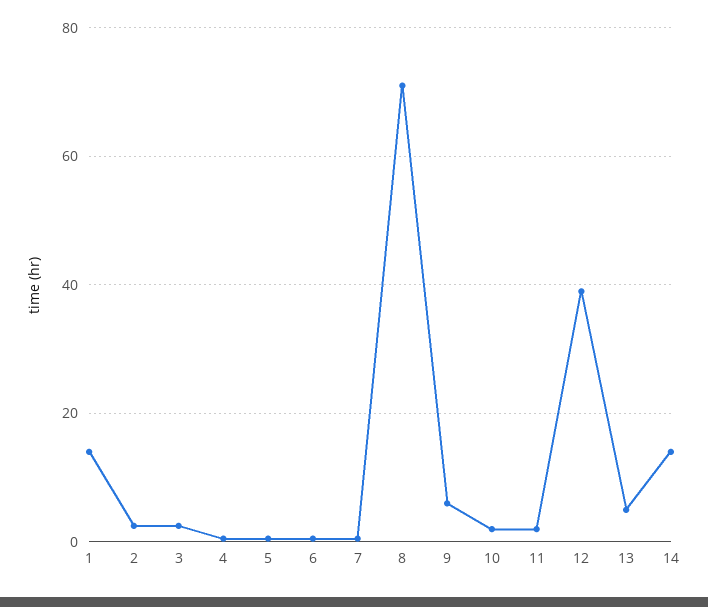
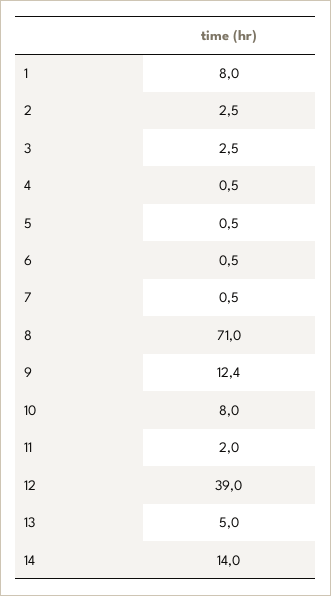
  {
-   "1": 14,
+   "1": 8,
    "2": 2.5,
    "3": 2.5,
    "4": 0.5,
    "5": 0.5,
    "6": 0.5,
    "7": 0.5,
    "8": 71,
-   "9": 6,
+   "9": 12.4,
-   "10": 2,
+   "10": 8,
    "11": 2,
    "12": 39,
    "13": 5,
    "14": 14
  }

